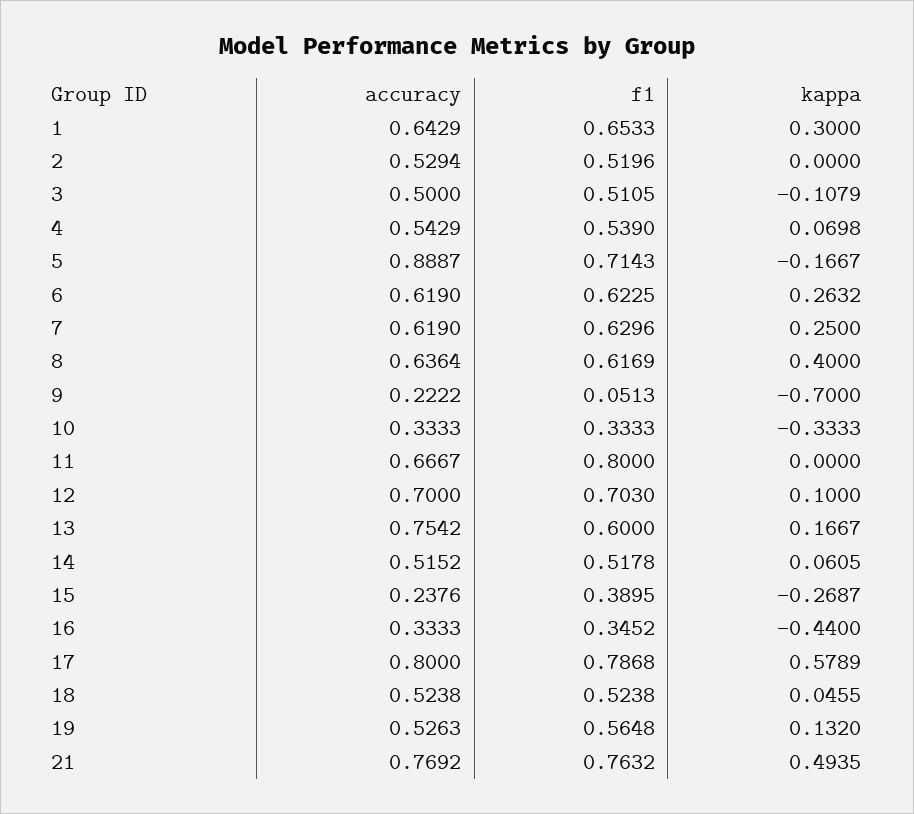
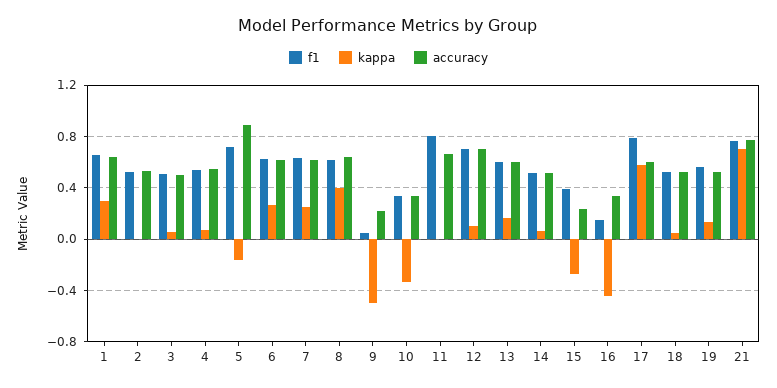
  {
    "accuracy": {
      "1": 0.6429,
      "2": 0.5294,
      "3": 0.5,
      "4": 0.5429,
      "5": 0.8887,
      "6": 0.619,
      "7": 0.619,
      "8": 0.6364,
      "9": 0.2222,
      "10": 0.3333,
      "11": 0.6667,
      "12": 0.7,
-     "13": 0.7542,
+     "13": 0.6,
      "14": 0.5152,
      "15": 0.2376,
      "16": 0.3333,
-     "17": 0.8,
+     "17": 0.6,
      "18": 0.5238,
      "19": 0.5263,
      "21": 0.7692
    },
    "f1": {
      "1": 0.6533,
      "2": 0.5196,
      "3": 0.5105,
      "4": 0.539,
      "5": 0.7143,
      "6": 0.6225,
      "7": 0.6296,
      "8": 0.6169,
      "9": 0.0513,
      "10": 0.3333,
      "11": 0.8,
      "12": 0.703,
      "13": 0.6,
      "14": 0.5178,
      "15": 0.3895,
-     "16": 0.3452,
+     "16": 0.15,
      "17": 0.7868,
      "18": 0.5238,
      "19": 0.5648,
      "21": 0.7632
    },
    "kappa": {
      "1": 0.3,
      "2": 0,
-     "3": -0.1079,
+     "3": 0.05,
      "4": 0.0698,
      "5": -0.1667,
      "6": 0.2632,
      "7": 0.25,
      "8": 0.4,
-     "9": -0.7,
+     "9": -0.5,
      "10": -0.3333,
      "11": 0,
      "12": 0.1,
      "13": 0.1667,
      "14": 0.0605,
      "15": -0.2687,
      "16": -0.44,
      "17": 0.5789,
      "18": 0.0455,
      "19": 0.132,
-     "21": 0.4935
+     "21": 0.7
    }
  }

